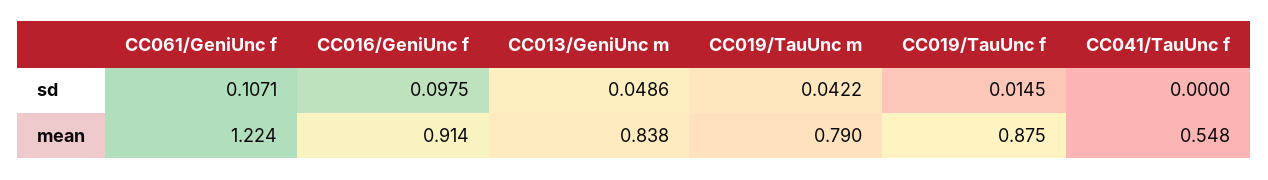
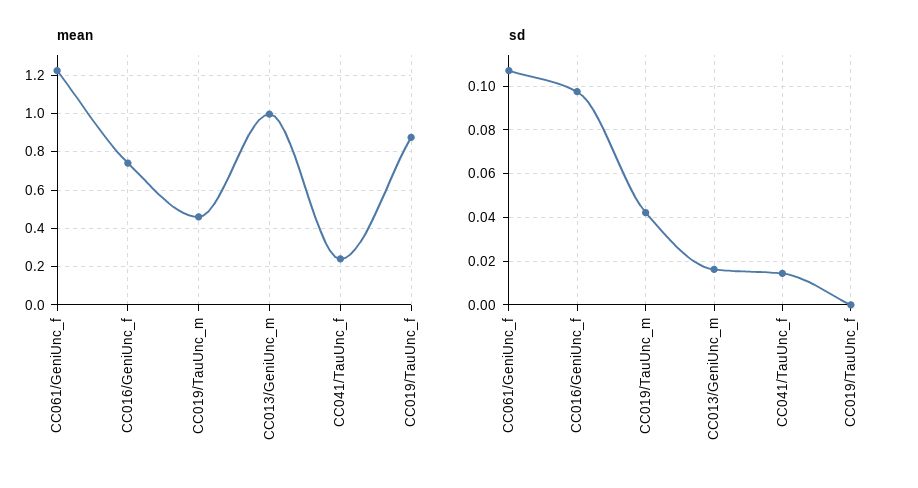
  {
    "sd": {
      "CC061/GeniUnc f": 0.1071,
      "CC016/GeniUnc f": 0.0975,
-     "CC013/GeniUnc m": 0.0486,
+     "CC013/GeniUnc m": 0.015,
      "CC019/TauUnc m": 0.0422,
-     "CC019/TauUnc f": 0.0145,
+     "CC019/TauUnc f": 0,
-     "CC041/TauUnc f": 0
+     "CC041/TauUnc f": 0.015
    },
    "mean": {
      "CC061/GeniUnc f": 1.224,
-     "CC016/GeniUnc f": 0.914,
+     "CC016/GeniUnc f": 0.75,
-     "CC013/GeniUnc m": 0.838,
+     "CC013/GeniUnc m": 1,
-     "CC019/TauUnc m": 0.79,
+     "CC019/TauUnc m": 0.45,
      "CC019/TauUnc f": 0.875,
-     "CC041/TauUnc f": 0.548
+     "CC041/TauUnc f": 0.25
    }
  }

